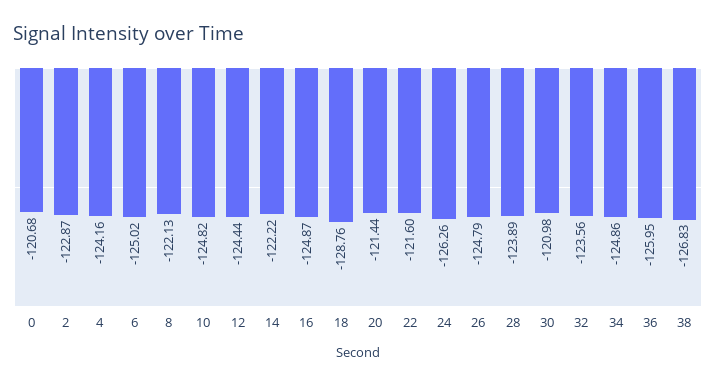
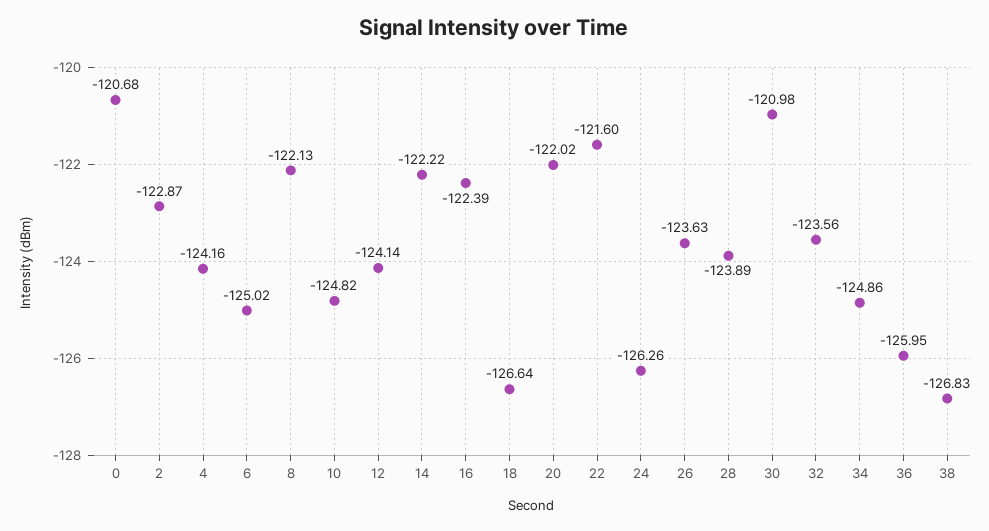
  {
    "0": -120.68,
    "2": -122.87,
    "4": -124.16,
    "6": -125.02,
    "8": -122.13,
    "10": -124.82,
-   "12": -124.44,
+   "12": -124.14,
    "14": -122.22,
-   "16": -124.87,
+   "16": -122.39,
-   "18": -128.76,
+   "18": -126.64,
-   "20": -121.44,
+   "20": -122.02,
    "22": -121.6,
    "24": -126.26,
-   "26": -124.79,
+   "26": -123.63,
    "28": -123.89,
    "30": -120.98,
    "32": -123.56,
    "34": -124.86,
    "36": -125.95,
    "38": -126.83
  }

